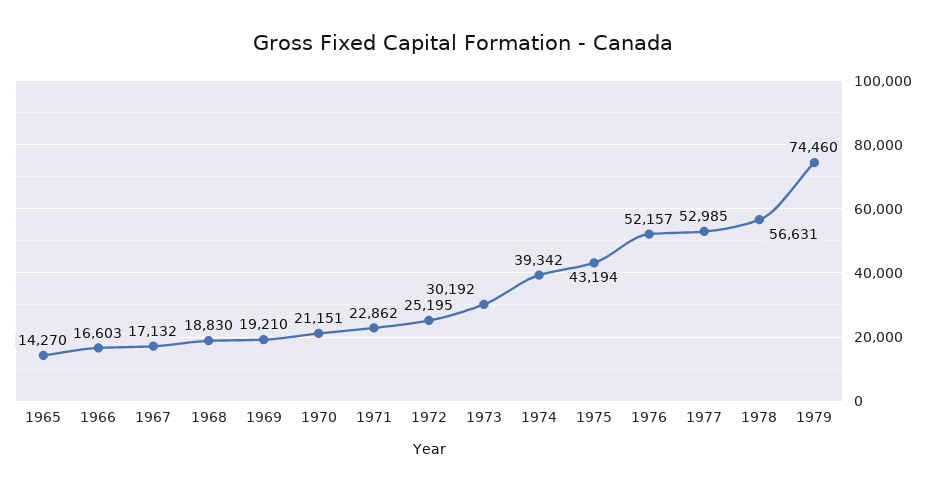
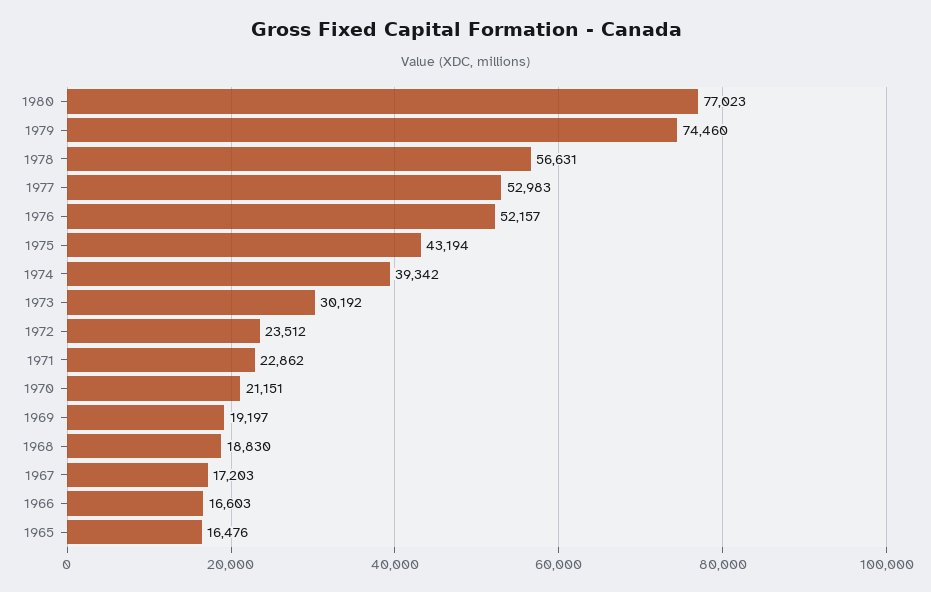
  {
-   "1965": 14270,
+   "1965": 16476,
    "1966": 16603,
-   "1967": 17132,
+   "1967": 17203,
    "1968": 18830,
-   "1969": 19210,
+   "1969": 19197,
    "1970": 21151,
    "1971": 22862,
-   "1972": 25195,
+   "1972": 23512,
    "1973": 30192,
    "1974": 39342,
    "1975": 43194,
    "1976": 52157,
-   "1977": 52985,
+   "1977": 52983,
    "1978": 56631,
-   "1979": 74460
+   "1979": 74460,
+   "1980": 77023
  }

